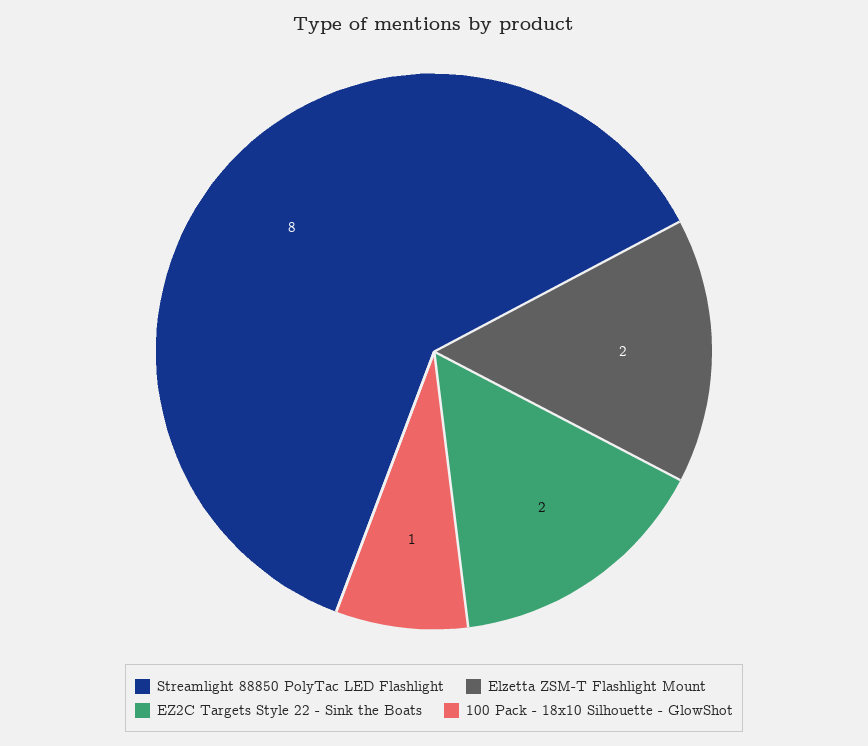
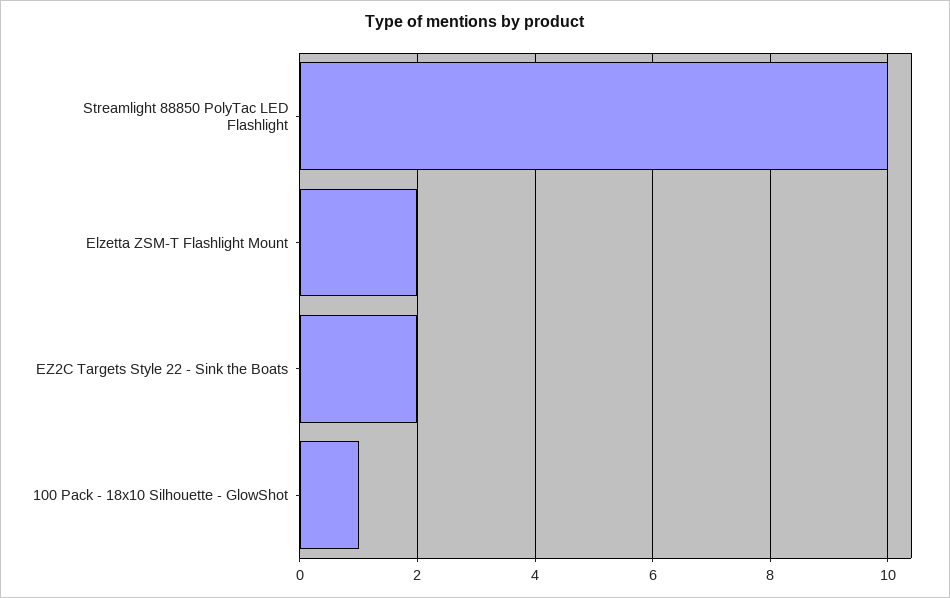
  {
-   "Streamlight 88850 PolyTac LED Flashlight": 8,
+   "Streamlight 88850 PolyTac LED Flashlight": 10,
    "Elzetta ZSM-T Flashlight Mount": 2,
    "EZ2C Targets Style 22 - Sink the Boats": 2,
    "100 Pack - 18x10 Silhouette - GlowShot": 1
  }

